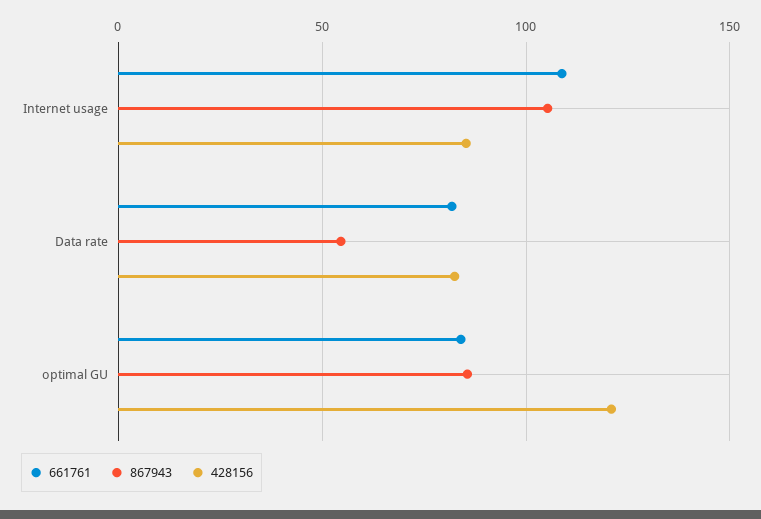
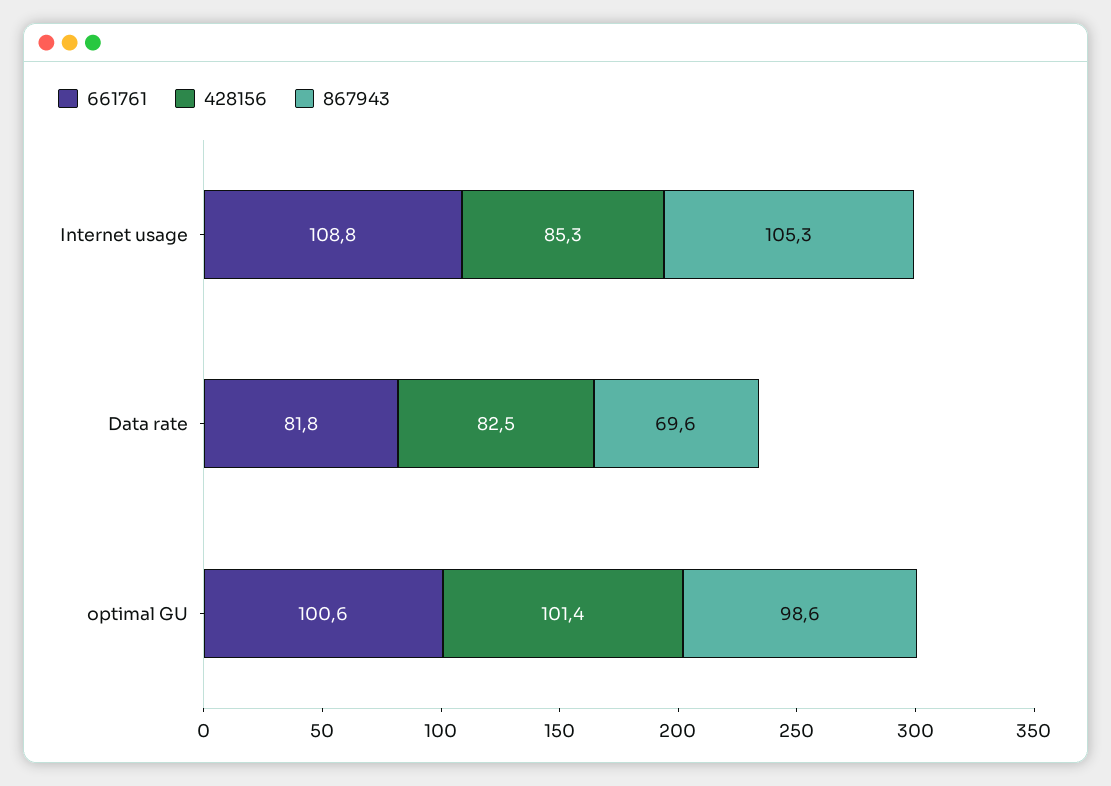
  {
    "661761": {
      "Internet usage": 108.8,
      "Data rate": 81.8,
-     "optimal GU": 85
+     "optimal GU": 100.6
    },
    "867943": {
      "Internet usage": 105.3,
-     "Data rate": 55,
+     "Data rate": 69.6,
-     "optimal GU": 85
+     "optimal GU": 98.6
    },
    "428156": {
      "Internet usage": 85.3,
      "Data rate": 82.5,
-     "optimal GU": 120
+     "optimal GU": 101.4
    }
  }

